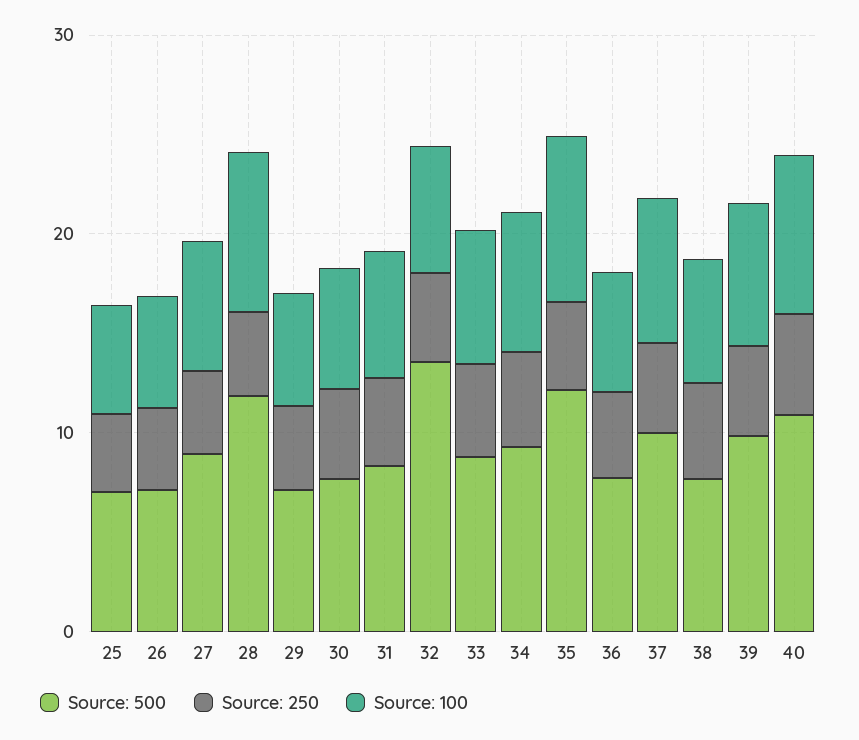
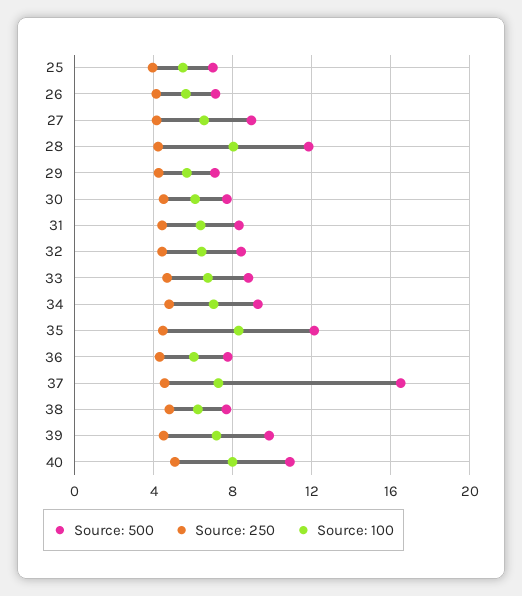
  {
    "Source: 500": {
      "25": 7,
      "26": 7,
      "27": 9,
      "28": 12,
      "29": 7,
      "30": 7.5,
      "31": 8.5,
-     "32": 14,
+     "32": 8.5,
      "33": 9,
      "34": 9.5,
      "35": 12,
      "36": 8,
-     "37": 10,
+     "37": 16.5,
      "38": 7.5,
      "39": 10,
      "40": 11
    },
    "Source: 250": {
      "25": 4,
      "26": 4,
      "27": 4,
      "28": 4,
      "29": 4.5,
      "30": 4.5,
      "31": 4.5,
      "32": 4.5,
      "33": 4.5,
      "34": 5,
      "35": 4.5,
      "36": 4.5,
      "37": 4.5,
      "38": 5,
      "39": 4.5,
      "40": 5
    },
    "Source: 100": {
      "25": 5.5,
      "26": 5.5,
      "27": 6.5,
      "28": 8,
      "29": 5.5,
      "30": 6,
      "31": 6.5,
      "32": 6.5,
      "33": 6.5,
      "34": 7,
      "35": 8.5,
      "36": 6,
      "37": 7.5,
      "38": 6,
      "39": 7,
      "40": 8
    }
  }

